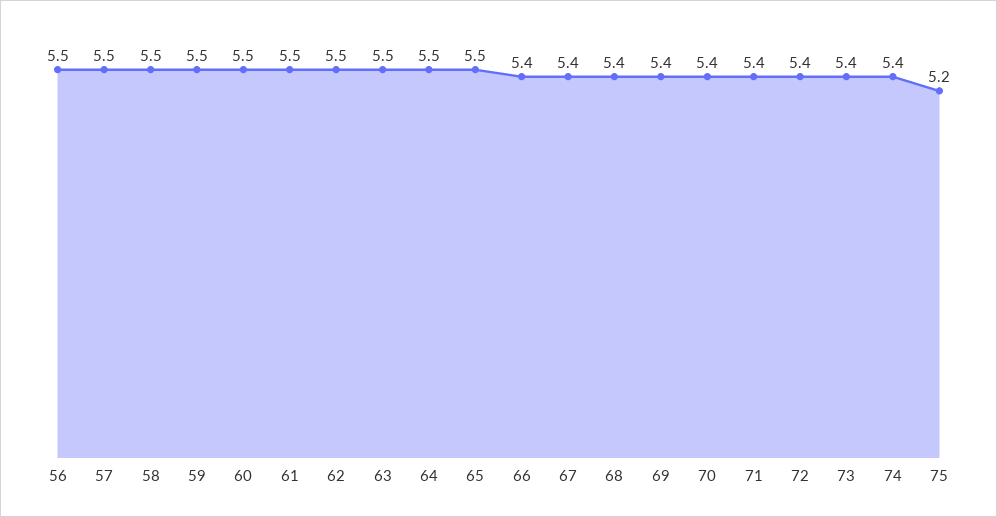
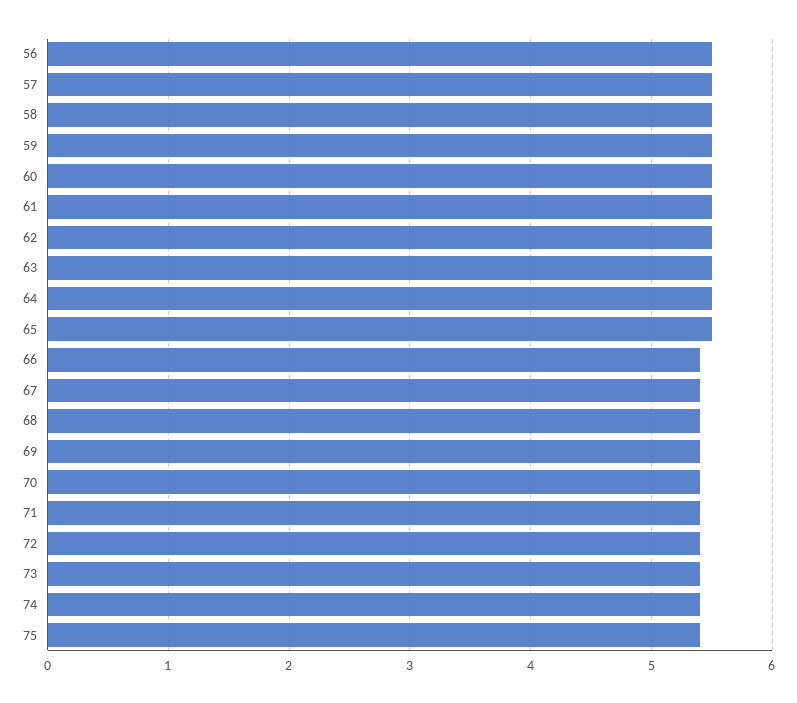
  {
    "56": 5.5,
    "57": 5.5,
    "58": 5.5,
    "59": 5.5,
    "60": 5.5,
    "61": 5.5,
    "62": 5.5,
    "63": 5.5,
    "64": 5.5,
    "65": 5.5,
    "66": 5.4,
    "67": 5.4,
    "68": 5.4,
    "69": 5.4,
    "70": 5.4,
    "71": 5.4,
    "72": 5.4,
    "73": 5.4,
    "74": 5.4,
-   "75": 5.2
+   "75": 5.4
  }

